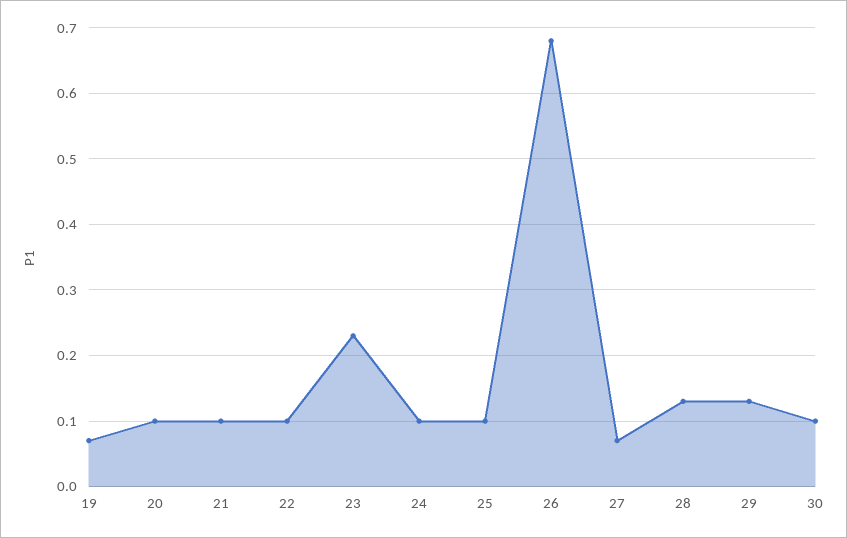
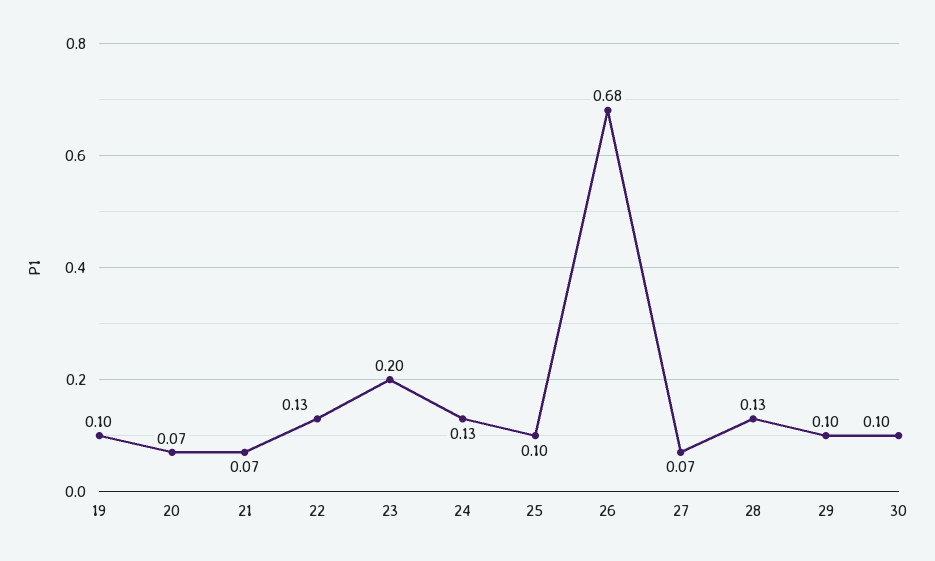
  {
-   "19": 0.07,
+   "19": 0.1,
-   "20": 0.1,
+   "20": 0.07,
-   "21": 0.1,
+   "21": 0.07,
-   "22": 0.1,
+   "22": 0.13,
-   "23": 0.23,
+   "23": 0.2,
-   "24": 0.1,
+   "24": 0.13,
    "25": 0.1,
    "26": 0.68,
    "27": 0.07,
    "28": 0.13,
-   "29": 0.13,
+   "29": 0.1,
    "30": 0.1
  }

